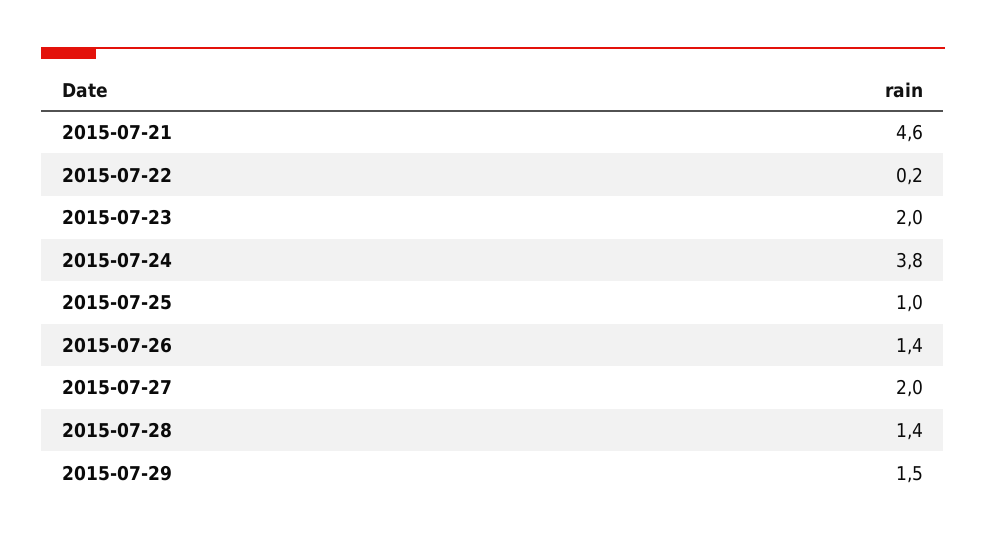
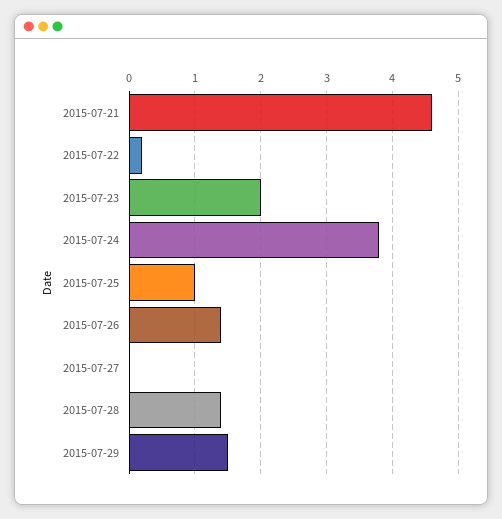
  {
    "2015-07-21": 4.6,
    "2015-07-22": 0.2,
    "2015-07-23": 2,
    "2015-07-24": 3.8,
    "2015-07-25": 1,
    "2015-07-26": 1.4,
-   "2015-07-27": 2,
+   "2015-07-27": 0,
    "2015-07-28": 1.4,
    "2015-07-29": 1.5
  }

